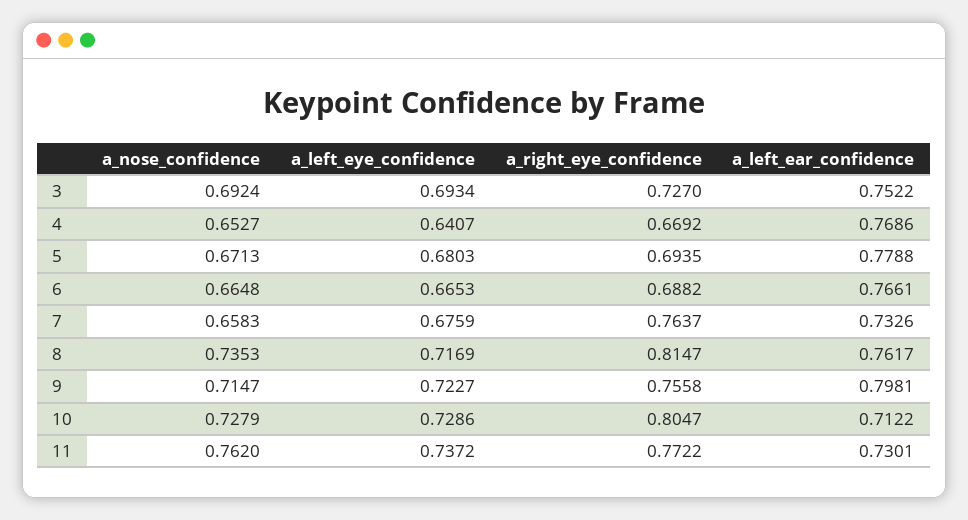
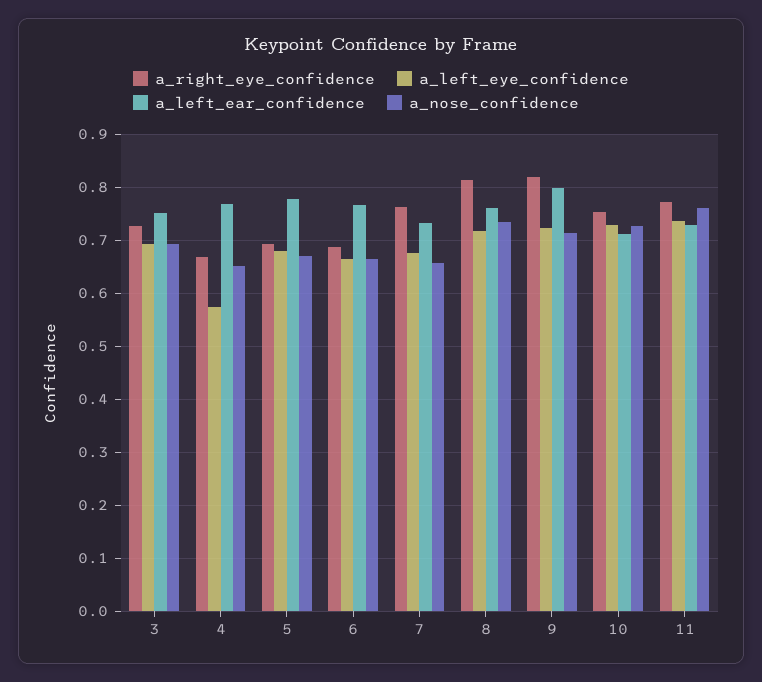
  {
    "a_nose_confidence": {
      "3": 0.6924,
      "4": 0.6527,
      "5": 0.6713,
      "6": 0.6648,
      "7": 0.6583,
      "8": 0.7353,
      "9": 0.7147,
      "10": 0.7279,
      "11": 0.762
    },
    "a_left_eye_confidence": {
      "3": 0.6934,
-     "4": 0.6407,
+     "4": 0.58,
      "5": 0.6803,
      "6": 0.6653,
      "7": 0.6759,
      "8": 0.7169,
      "9": 0.7227,
      "10": 0.7286,
      "11": 0.7372
    },
    "a_right_eye_confidence": {
      "3": 0.727,
      "4": 0.6692,
      "5": 0.6935,
      "6": 0.6882,
      "7": 0.7637,
      "8": 0.8147,
-     "9": 0.7558,
+     "9": 0.82,
-     "10": 0.8047,
+     "10": 0.76,
      "11": 0.7722
    },
    "a_left_ear_confidence": {
      "3": 0.7522,
      "4": 0.7686,
      "5": 0.7788,
      "6": 0.7661,
      "7": 0.7326,
      "8": 0.7617,
      "9": 0.7981,
      "10": 0.7122,
      "11": 0.7301
    }
  }

